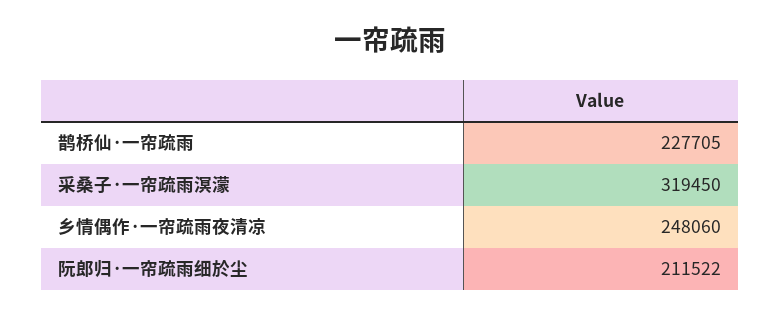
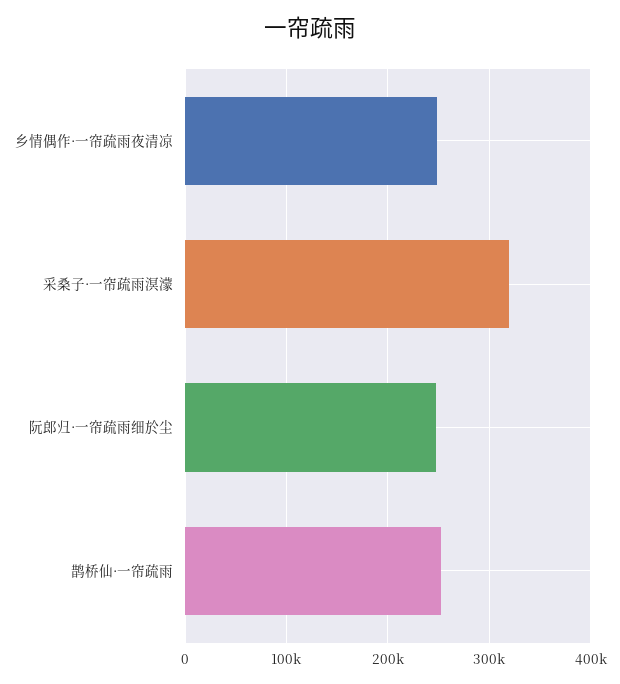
  {
-   "鹊桥仙·一帘疏雨": 227705,
+   "鹊桥仙·一帘疏雨": 250000,
    "采桑子·一帘疏雨溟濛": 319450,
    "乡情偶作·一帘疏雨夜清凉": 248060,
-   "阮郎归·一帘疏雨细於尘": 211522
+   "阮郎归·一帘疏雨细於尘": 250000
  }

